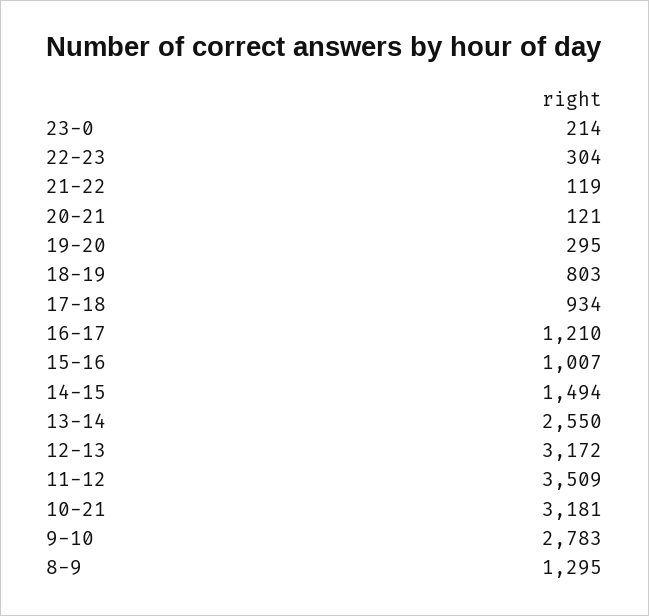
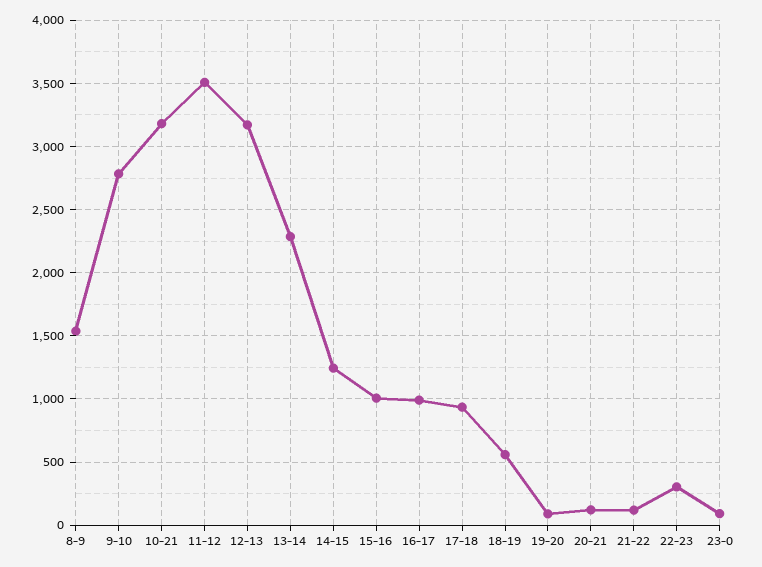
  {
-   "23-0": 214,
+   "23-0": 100,
    "22-23": 304,
    "21-22": 119,
    "20-21": 121,
-   "19-20": 295,
+   "19-20": 100,
-   "18-19": 803,
+   "18-19": 550,
    "17-18": 934,
-   "16-17": 1210,
+   "16-17": 1000,
    "15-16": 1007,
-   "14-15": 1494,
+   "14-15": 1250,
-   "13-14": 2550,
+   "13-14": 2300,
    "12-13": 3172,
    "11-12": 3509,
    "10-21": 3181,
    "9-10": 2783,
-   "8-9": 1295
+   "8-9": 1550
  }

